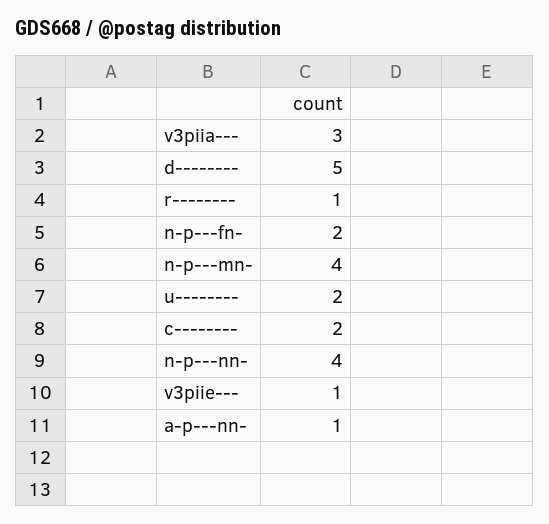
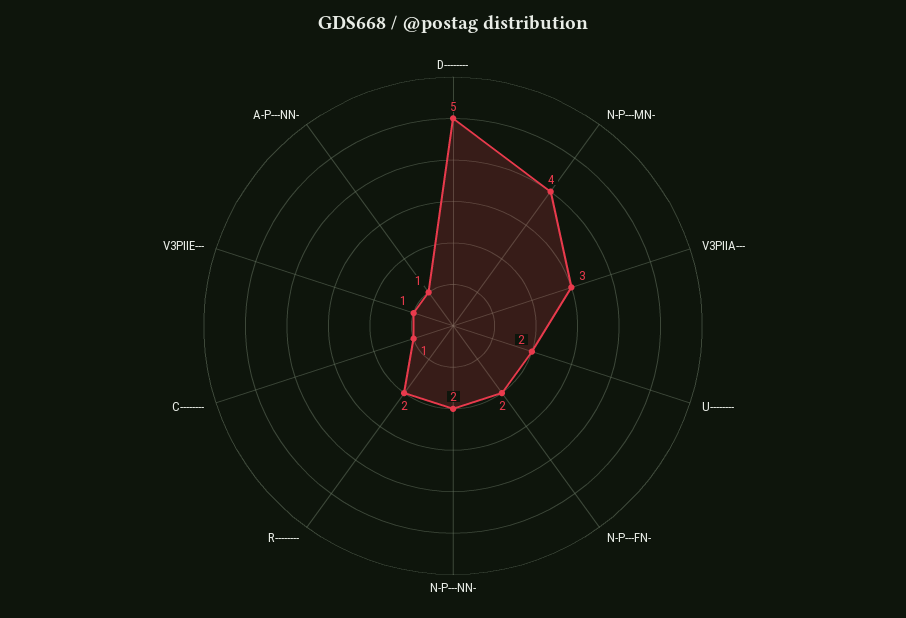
  {
    "v3piia---": 3,
    "d--------": 5,
-   "r--------": 1,
+   "r--------": 2,
    "n-p---fn-": 2,
    "n-p---mn-": 4,
    "u--------": 2,
-   "c--------": 2,
+   "c--------": 1,
-   "n-p---nn-": 4,
+   "n-p---nn-": 2,
    "v3piie---": 1,
    "a-p---nn-": 1
  }

